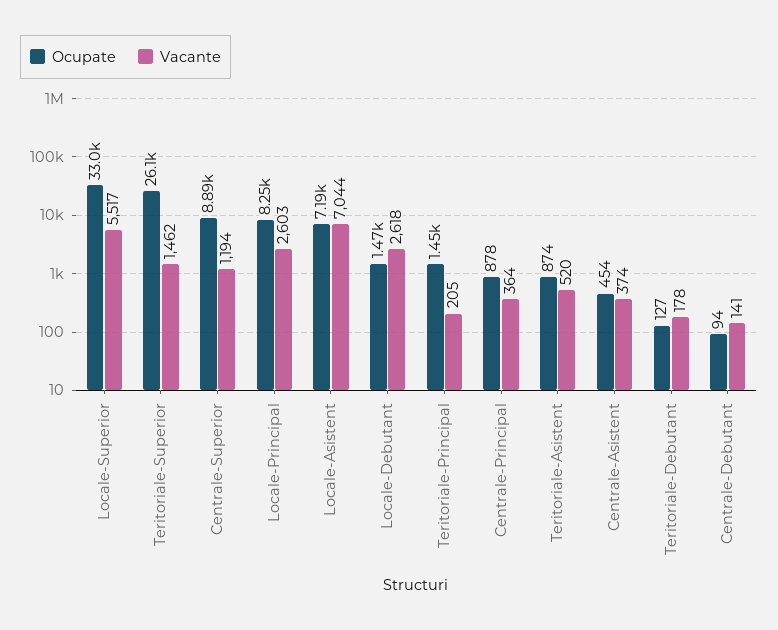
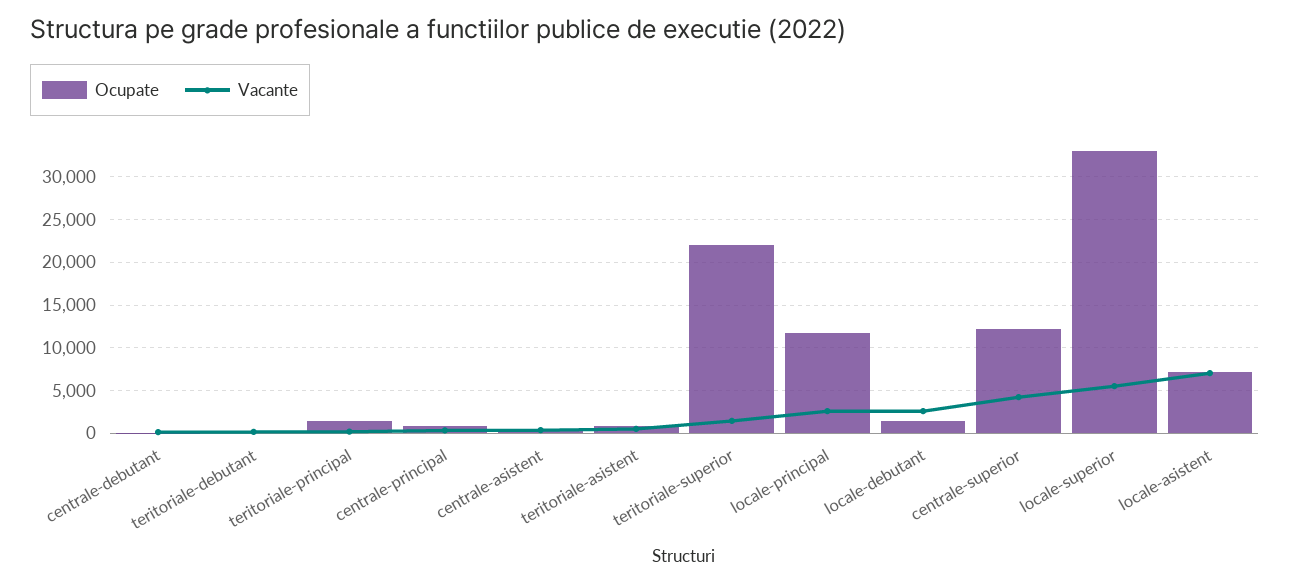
  {
    "Ocupate": {
      "Locale-Superior": 33000,
-     "Teritoriale-Superior": 26100,
+     "Teritoriale-Superior": 22000,
-     "Centrale-Superior": 8890,
+     "Centrale-Superior": 12000,
-     "Locale-Principal": 8250,
+     "Locale-Principal": 12000,
      "Locale-Asistent": 7190,
      "Locale-Debutant": 1470,
      "Teritoriale-Principal": 1450,
      "Centrale-Principal": 878,
      "Teritoriale-Asistent": 874,
      "Centrale-Asistent": 454,
      "Teritoriale-Debutant": 127,
      "Centrale-Debutant": 94
    },
    "Vacante": {
      "Locale-Superior": 5517,
      "Teritoriale-Superior": 1462,
-     "Centrale-Superior": 1194,
+     "Centrale-Superior": 4000,
      "Locale-Principal": 2603,
      "Locale-Asistent": 7044,
      "Locale-Debutant": 2618,
      "Teritoriale-Principal": 205,
      "Centrale-Principal": 364,
      "Teritoriale-Asistent": 520,
      "Centrale-Asistent": 374,
      "Teritoriale-Debutant": 178,
      "Centrale-Debutant": 141
    }
  }

